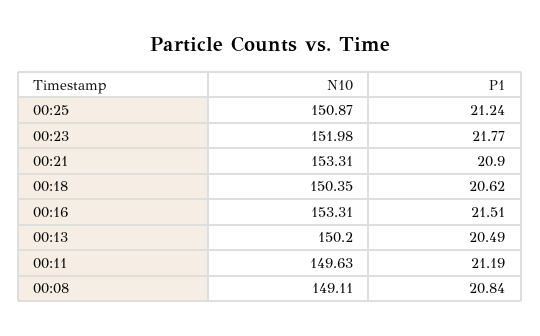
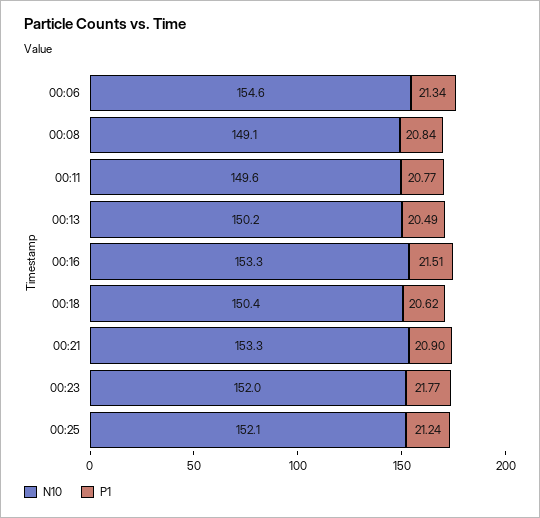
  {
    "N10": {
-     "00:25": 150.87,
+     "00:25": 152.1,
      "00:23": 151.98,
      "00:21": 153.31,
      "00:18": 150.35,
      "00:16": 153.31,
      "00:13": 150.2,
      "00:11": 149.63,
-     "00:08": 149.11
+     "00:08": 149.11,
+     "00:06": 154.6
    },
    "P1": {
      "00:25": 21.24,
      "00:23": 21.77,
      "00:21": 20.9,
      "00:18": 20.62,
      "00:16": 21.51,
      "00:13": 20.49,
-     "00:11": 21.19,
+     "00:11": 20.77,
-     "00:08": 20.84
+     "00:08": 20.84,
+     "00:06": 21.34
    }
  }

